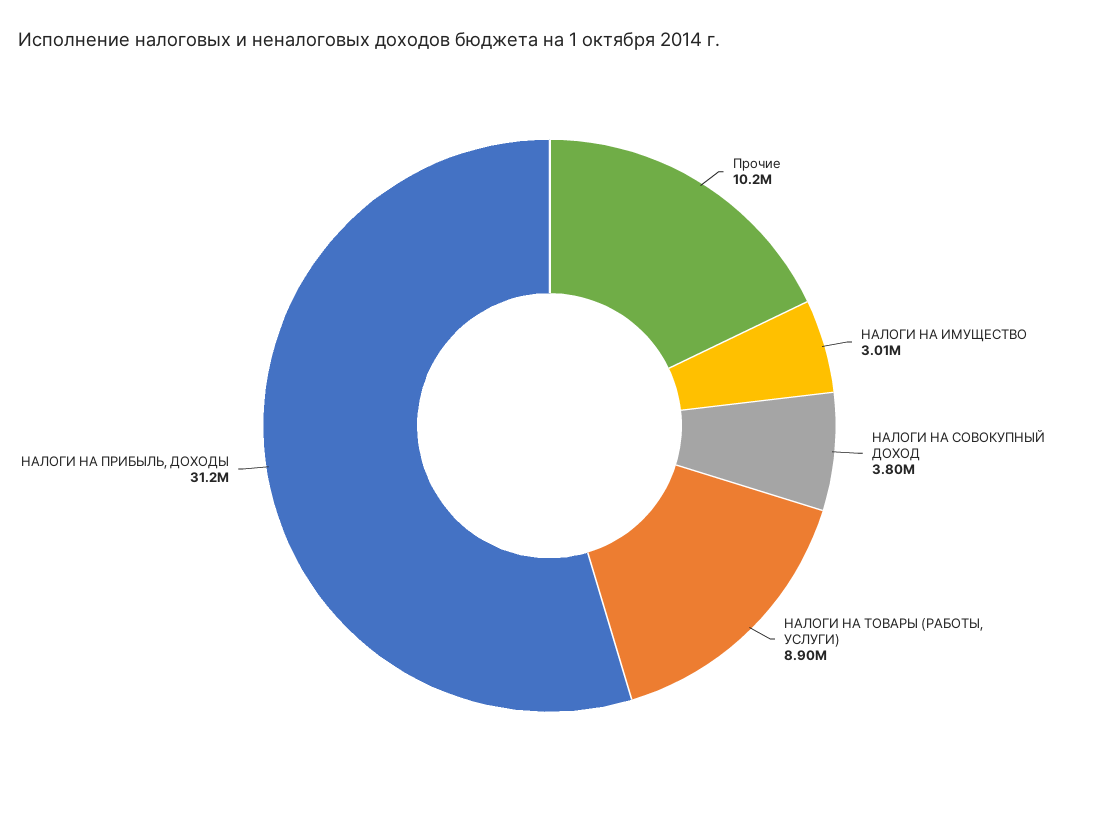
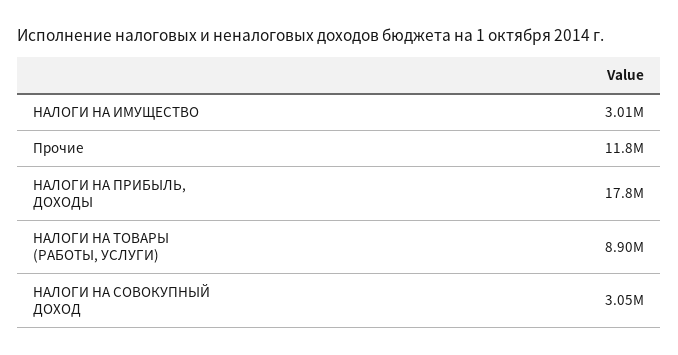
  {
-   "Прочие": 10200000,
+   "Прочие": 11800000,
    "НАЛОГИ НА ИМУЩЕСТВО": 3010000,
-   "НАЛОГИ НА СОВОКУПНЫЙ ДОХОД": 3800000,
+   "НАЛОГИ НА СОВОКУПНЫЙ ДОХОД": 3050000,
    "НАЛОГИ НА ТОВАРЫ (РАБОТЫ, УСЛУГИ)": 8900000,
-   "НАЛОГИ НА ПРИБЫЛЬ, ДОХОДЫ": 31200000
+   "НАЛОГИ НА ПРИБЫЛЬ, ДОХОДЫ": 17800000
  }

